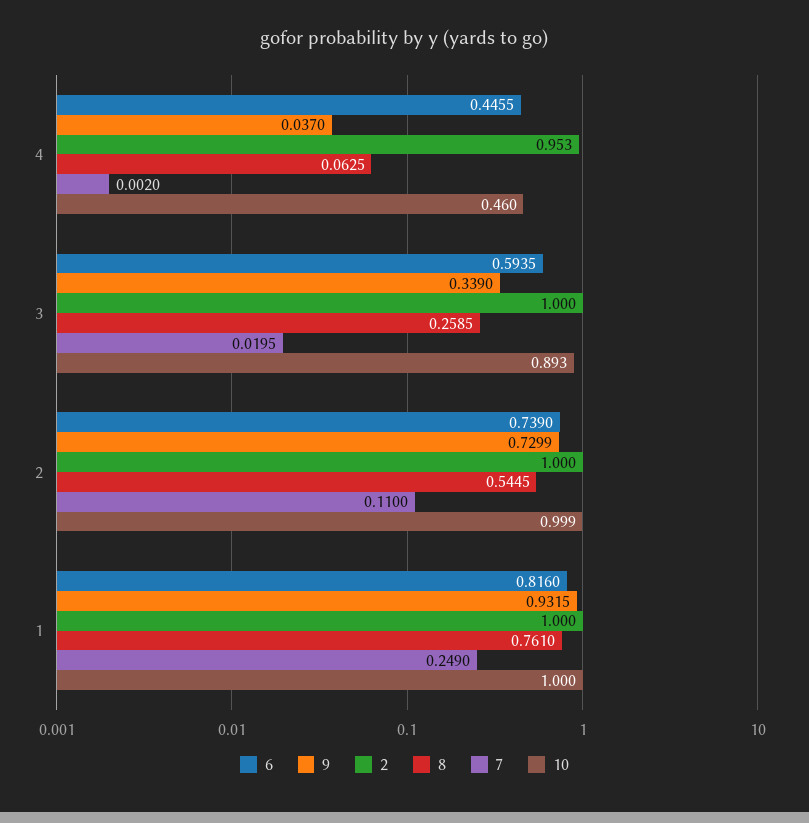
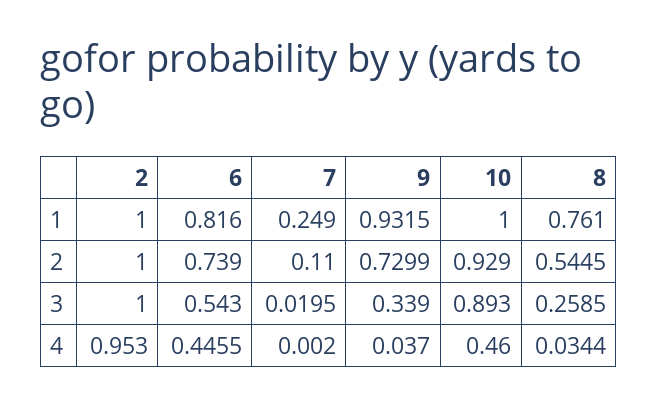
  {
    "6": {
      "4": 0.4455,
-     "3": 0.5935,
+     "3": 0.543,
      "2": 0.739,
      "1": 0.816
    },
    "9": {
      "4": 0.037,
      "3": 0.339,
      "2": 0.7299,
      "1": 0.9315
    },
    "2": {
      "4": 0.953,
      "3": 1,
      "2": 1,
      "1": 1
    },
    "8": {
-     "4": 0.0625,
+     "4": 0.0344,
      "3": 0.2585,
      "2": 0.5445,
      "1": 0.761
    },
    "7": {
      "4": 0.002,
      "3": 0.0195,
      "2": 0.11,
      "1": 0.249
    },
    "10": {
      "4": 0.46,
      "3": 0.893,
-     "2": 0.999,
+     "2": 0.929,
      "1": 1
    }
  }

